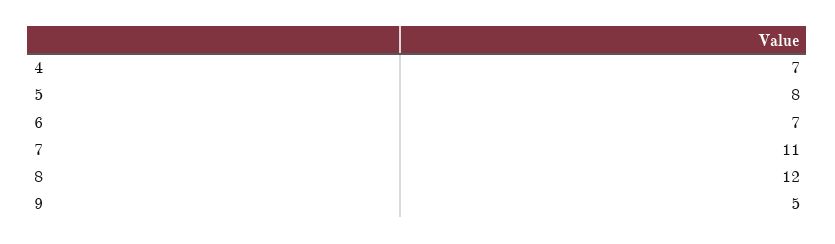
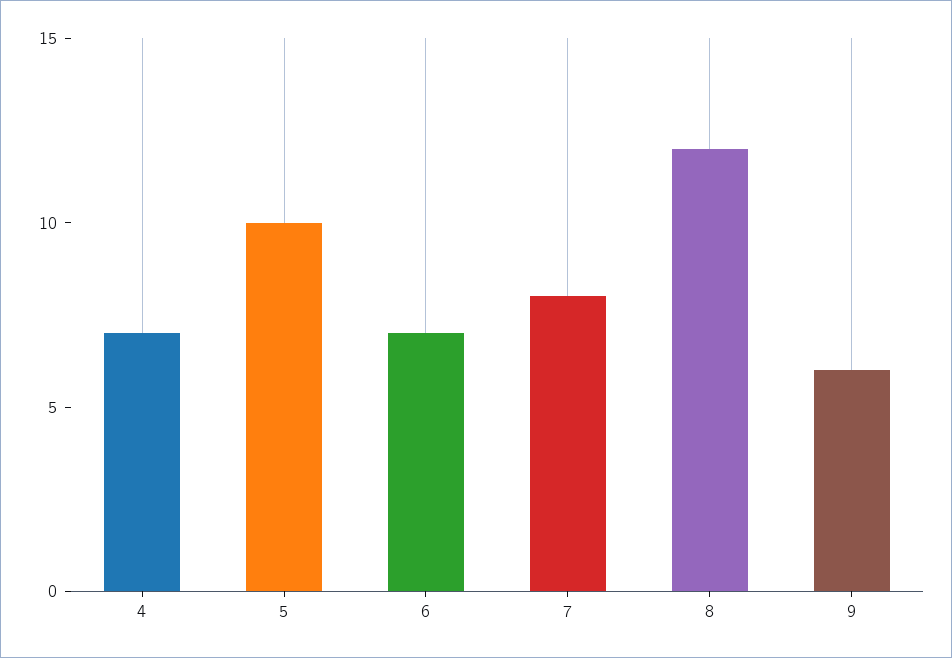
  {
    "4": 7,
-   "5": 8,
+   "5": 10,
    "6": 7,
-   "7": 11,
+   "7": 8,
    "8": 12,
-   "9": 5
+   "9": 6
  }

